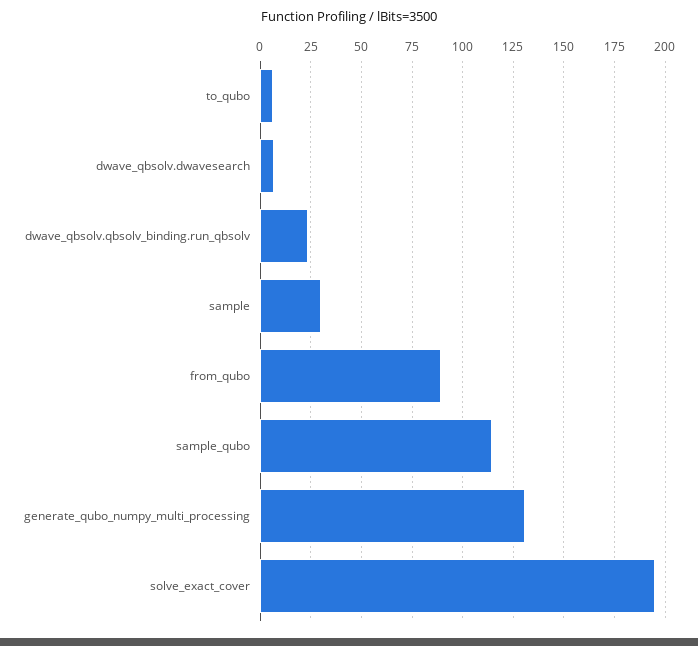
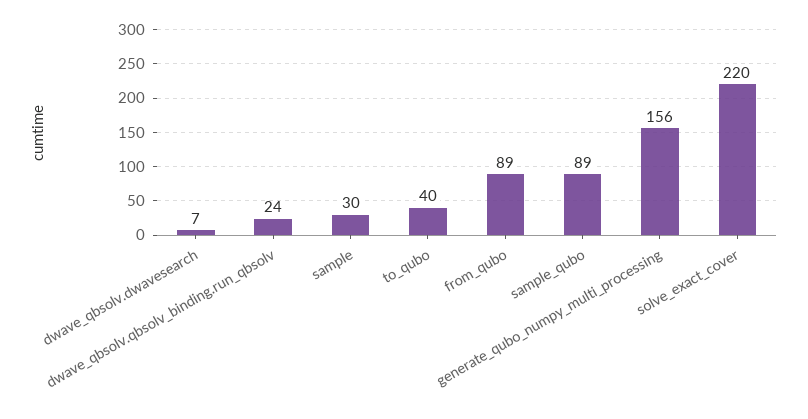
  {
-   "to_qubo": 5,
+   "to_qubo": 40,
    "dwave_qbsolv.dwavesearch": 7,
    "dwave_qbsolv.qbsolv_binding.run_qbsolv": 24,
    "sample": 30,
    "from_qubo": 89,
-   "sample_qubo": 115,
+   "sample_qubo": 89,
-   "generate_qubo_numpy_multi_processing": 130,
+   "generate_qubo_numpy_multi_processing": 156,
-   "solve_exact_cover": 195
+   "solve_exact_cover": 220
  }

